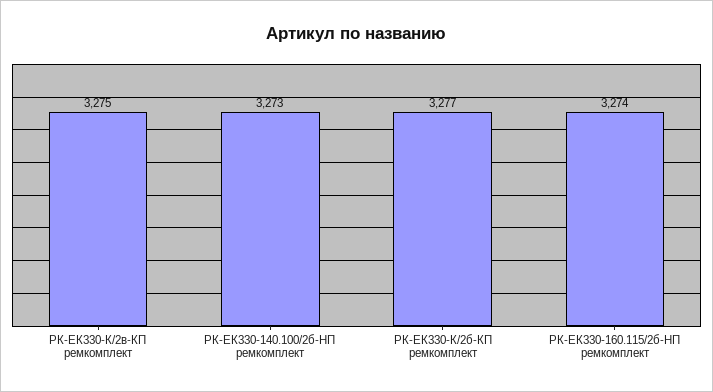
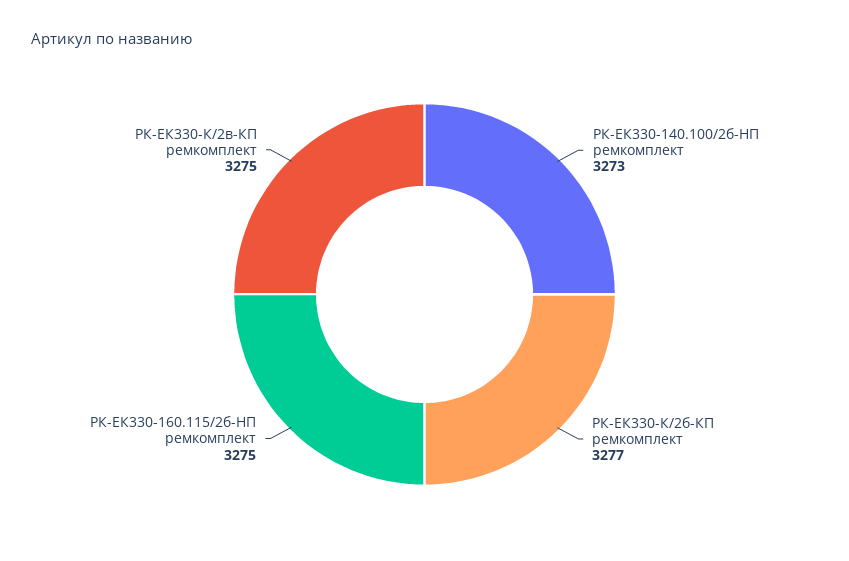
  {
    "РК-ЕК330-К/2в-КП ремкомплект": 3275,
    "РК-ЕК330-140.100/2б-HП ремкомплект": 3273,
    "РК-ЕК330-К/2б-КП ремкомплект": 3277,
-   "РК-ЕК330-160.115/2б-HП ремкомплект": 3274
+   "РК-ЕК330-160.115/2б-HП ремкомплект": 3275
  }

